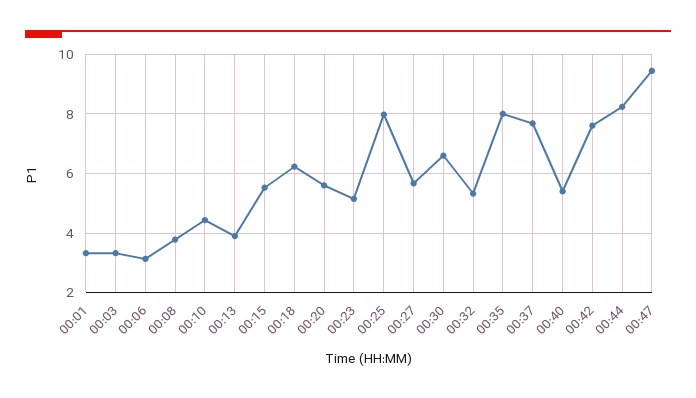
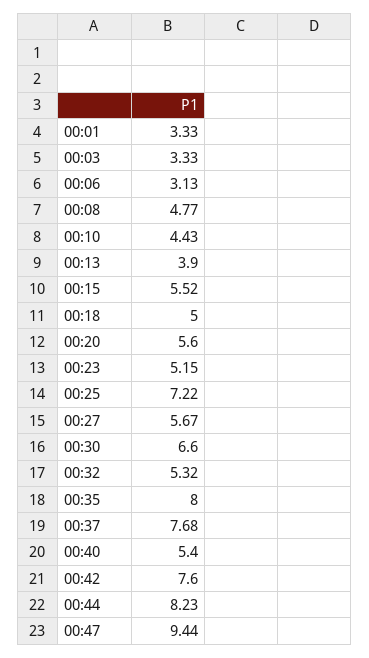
  {
    "00:01": 3.33,
    "00:03": 3.33,
    "00:06": 3.13,
-   "00:08": 3.75,
+   "00:08": 4.77,
    "00:10": 4.43,
    "00:13": 3.9,
    "00:15": 5.52,
-   "00:18": 6.25,
+   "00:18": 5,
    "00:20": 5.6,
    "00:23": 5.15,
-   "00:25": 8,
+   "00:25": 7.22,
    "00:27": 5.67,
    "00:30": 6.6,
    "00:32": 5.32,
    "00:35": 8,
    "00:37": 7.68,
    "00:40": 5.4,
    "00:42": 7.6,
    "00:44": 8.23,
    "00:47": 9.44
  }

